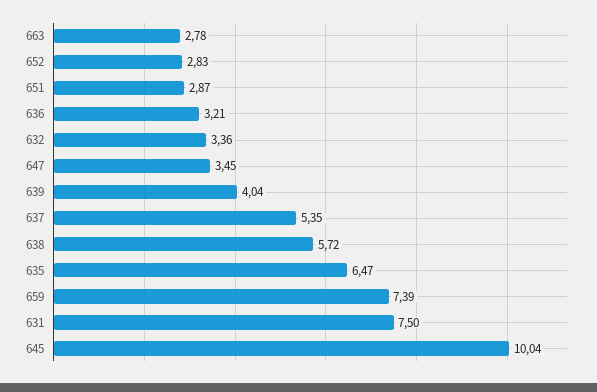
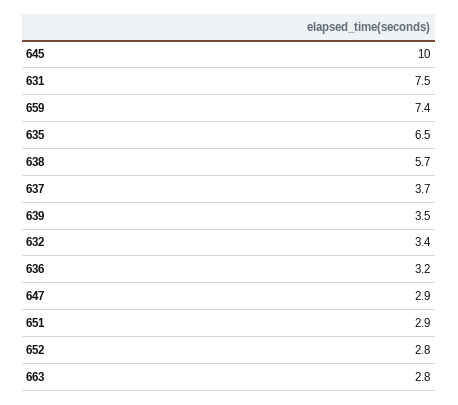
  {
    "663": 2.78,
    "652": 2.83,
    "651": 2.87,
    "636": 3.21,
    "632": 3.36,
-   "647": 3.45,
+   "647": 2.9,
-   "639": 4.04,
+   "639": 3.5,
-   "637": 5.35,
+   "637": 3.7,
    "638": 5.72,
    "635": 6.47,
    "659": 7.39,
    "631": 7.5,
    "645": 10.04
  }

